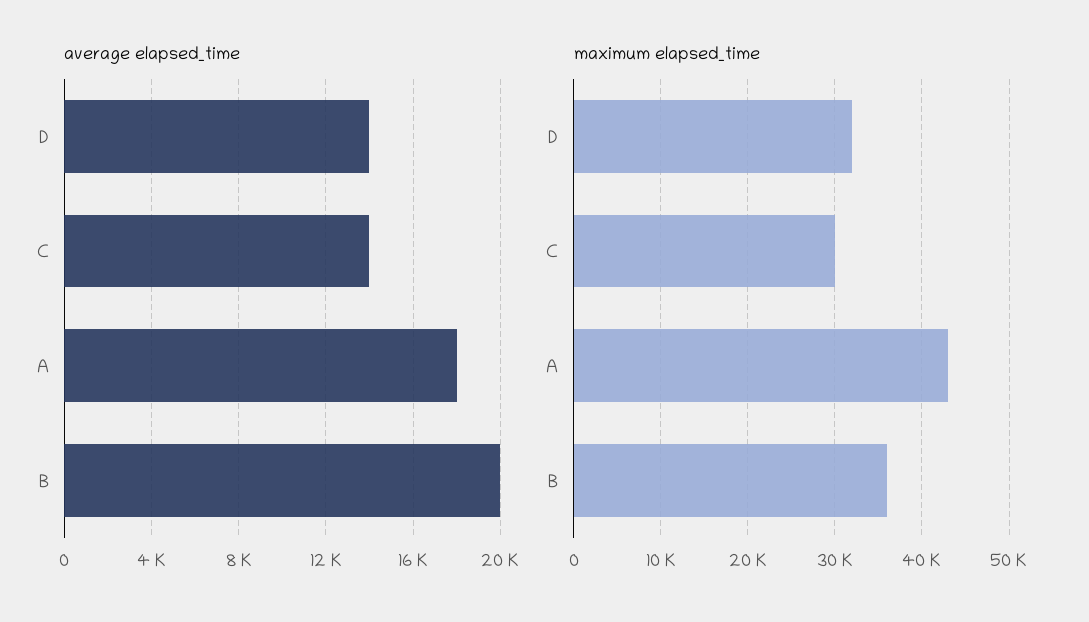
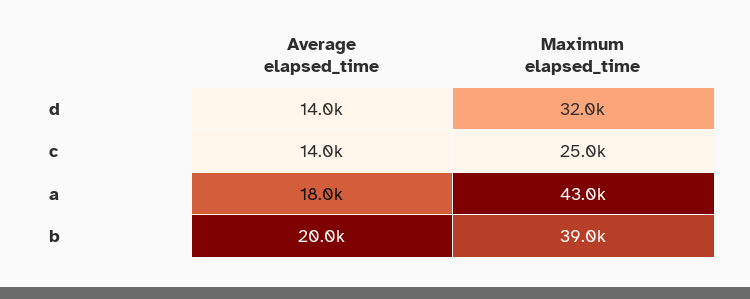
  {
    "average elapsed_time": {
      "D": 14000,
      "C": 14000,
      "A": 18000,
      "B": 20000
    },
    "maximum elapsed_time": {
      "D": 32000,
-     "C": 30000,
+     "C": 25000,
      "A": 43000,
-     "B": 36000
+     "B": 39000
    }
  }

